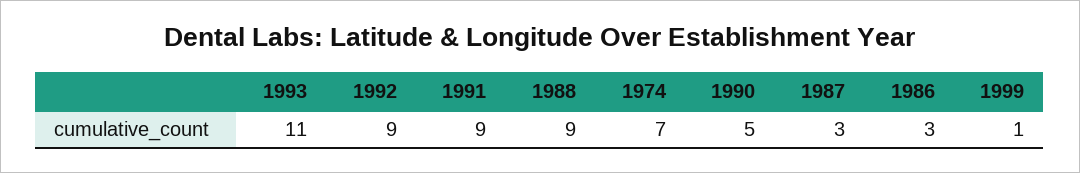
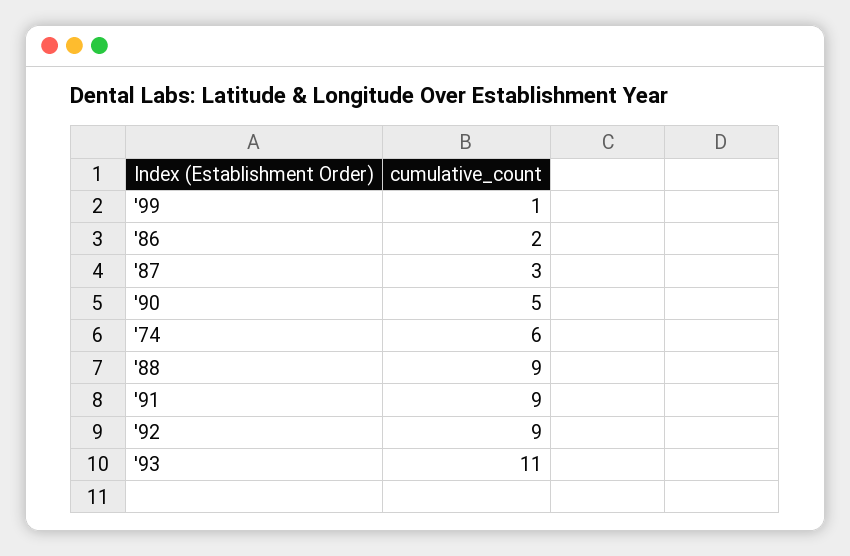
  {
    "1993": 11,
    "1992": 9,
    "1991": 9,
    "1988": 9,
-   "1974": 7,
+   "1974": 6,
    "1990": 5,
    "1987": 3,
-   "1986": 3,
+   "1986": 2,
    "1999": 1
  }

